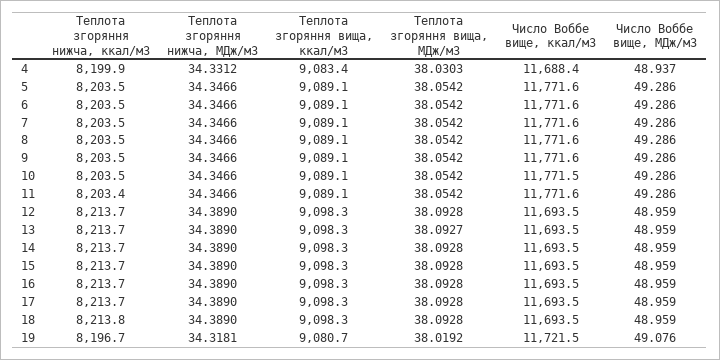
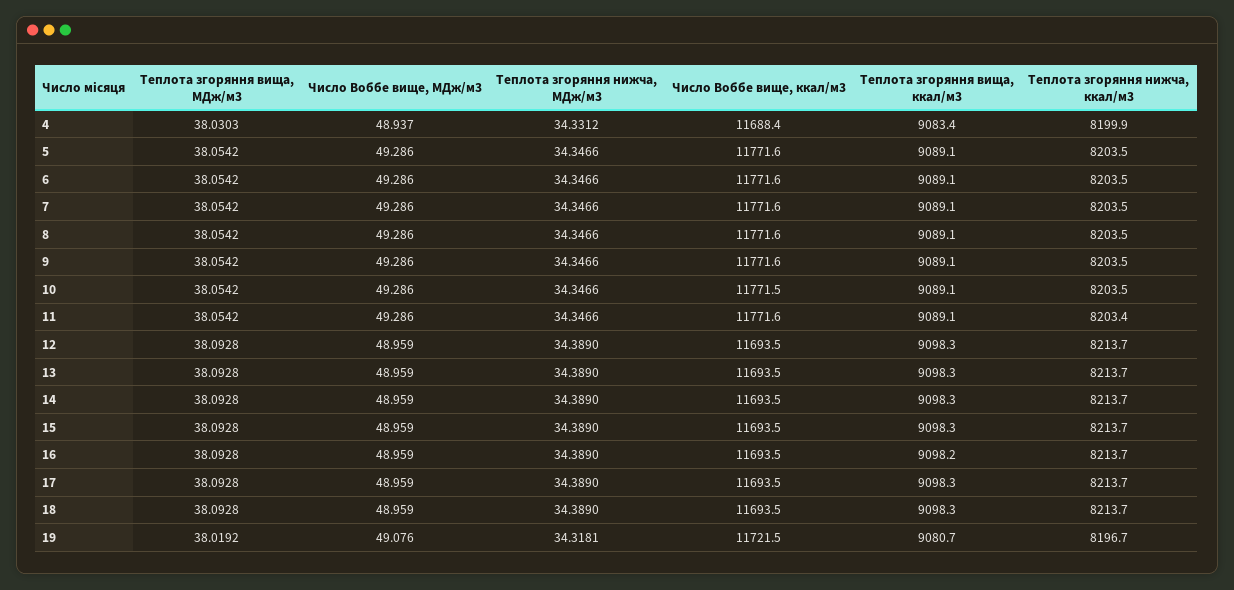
  {
    "Теплота згоряння нижча, ккал/м3": {
      "4": 8199.9,
      "5": 8203.5,
      "6": 8203.5,
      "7": 8203.5,
      "8": 8203.5,
      "9": 8203.5,
      "10": 8203.5,
      "11": 8203.4,
      "12": 8213.7,
      "13": 8213.7,
      "14": 8213.7,
      "15": 8213.7,
      "16": 8213.7,
      "17": 8213.7,
-     "18": 8213.8,
+     "18": 8213.7,
      "19": 8196.7
    },
    "Теплота згоряння нижча, МДж/м3": {
      "4": 34.3312,
      "5": 34.3466,
      "6": 34.3466,
      "7": 34.3466,
      "8": 34.3466,
      "9": 34.3466,
      "10": 34.3466,
      "11": 34.3466,
      "12": 34.389,
      "13": 34.389,
      "14": 34.389,
      "15": 34.389,
      "16": 34.389,
      "17": 34.389,
      "18": 34.389,
      "19": 34.3181
    },
    "Теплота згоряння вища, ккал/м3": {
      "4": 9083.4,
      "5": 9089.1,
      "6": 9089.1,
      "7": 9089.1,
      "8": 9089.1,
      "9": 9089.1,
      "10": 9089.1,
      "11": 9089.1,
      "12": 9098.3,
      "13": 9098.3,
      "14": 9098.3,
      "15": 9098.3,
-     "16": 9098.3,
+     "16": 9098.2,
      "17": 9098.3,
      "18": 9098.3,
      "19": 9080.7
    },
    "Теплота згоряння вища, МДж/м3": {
      "4": 38.0303,
      "5": 38.0542,
      "6": 38.0542,
      "7": 38.0542,
      "8": 38.0542,
      "9": 38.0542,
      "10": 38.0542,
      "11": 38.0542,
      "12": 38.0928,
-     "13": 38.0927,
+     "13": 38.0928,
      "14": 38.0928,
      "15": 38.0928,
      "16": 38.0928,
      "17": 38.0928,
      "18": 38.0928,
      "19": 38.0192
    },
    "Число Воббе вище, ккал/м3": {
      "4": 11688.4,
      "5": 11771.6,
      "6": 11771.6,
      "7": 11771.6,
      "8": 11771.6,
      "9": 11771.6,
      "10": 11771.5,
      "11": 11771.6,
      "12": 11693.5,
      "13": 11693.5,
      "14": 11693.5,
      "15": 11693.5,
      "16": 11693.5,
      "17": 11693.5,
      "18": 11693.5,
      "19": 11721.5
    },
    "Число Воббе вище, МДж/м3": {
      "4": 48.937,
      "5": 49.286,
      "6": 49.286,
      "7": 49.286,
      "8": 49.286,
      "9": 49.286,
      "10": 49.286,
      "11": 49.286,
      "12": 48.959,
      "13": 48.959,
      "14": 48.959,
      "15": 48.959,
      "16": 48.959,
      "17": 48.959,
      "18": 48.959,
      "19": 49.076
    }
  }

